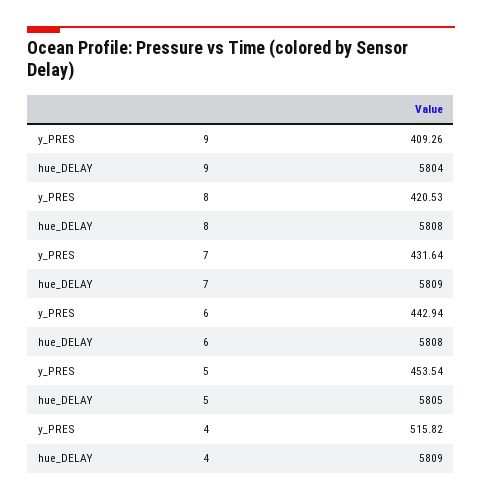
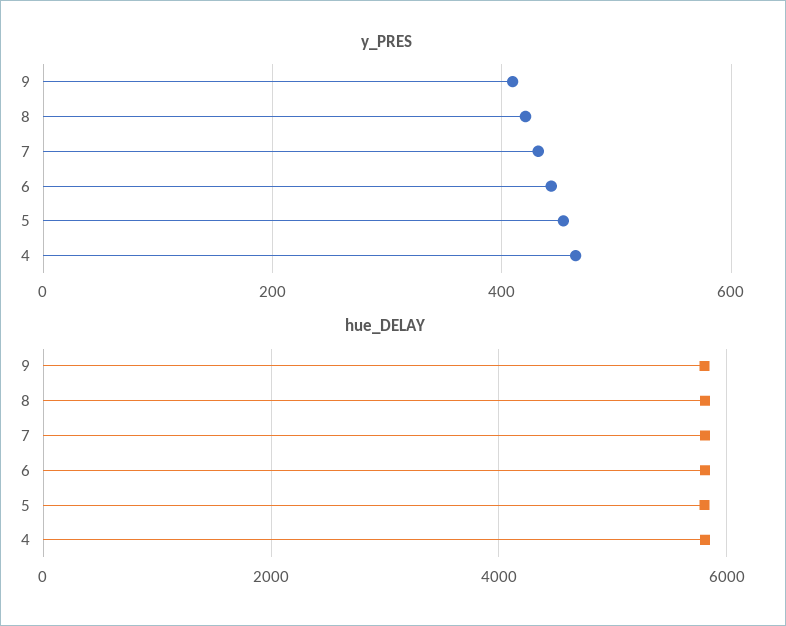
  {
    "y_PRES": {
      "9": 409.26,
      "8": 420.53,
      "7": 431.64,
      "6": 442.94,
      "5": 453.54,
-     "4": 515.82
+     "4": 460
    },
    "hue_DELAY": {
      "9": 5804,
      "8": 5808,
      "7": 5809,
      "6": 5808,
      "5": 5805,
      "4": 5809
    }
  }

